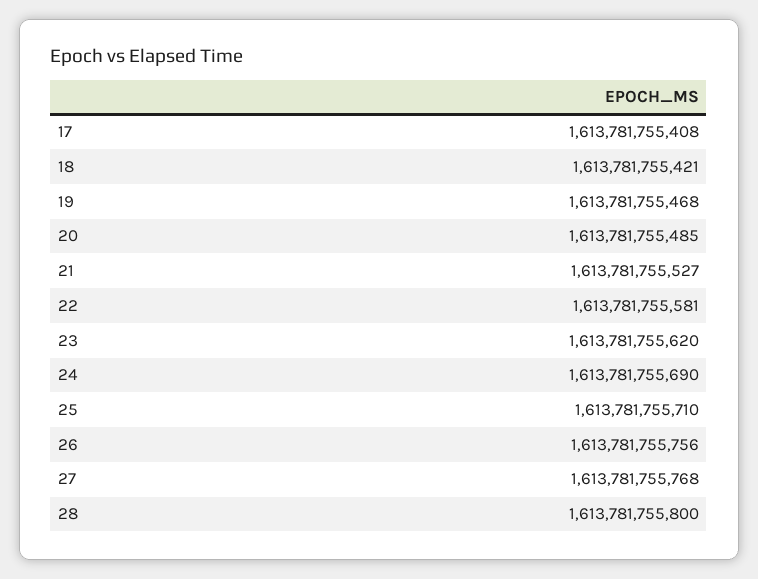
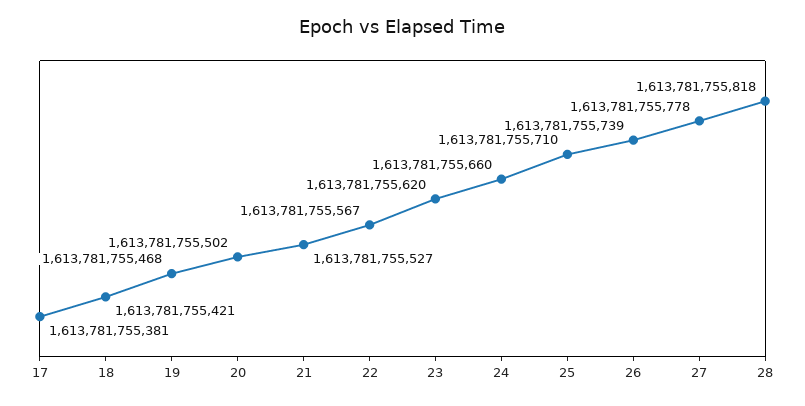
  {
-   "17": 1613781755408,
+   "17": 1613781755381,
    "18": 1613781755421,
    "19": 1613781755468,
-   "20": 1613781755485,
+   "20": 1613781755502,
    "21": 1613781755527,
-   "22": 1613781755581,
+   "22": 1613781755567,
    "23": 1613781755620,
-   "24": 1613781755690,
+   "24": 1613781755660,
    "25": 1613781755710,
-   "26": 1613781755756,
+   "26": 1613781755739,
-   "27": 1613781755768,
+   "27": 1613781755778,
-   "28": 1613781755800
+   "28": 1613781755818
  }

